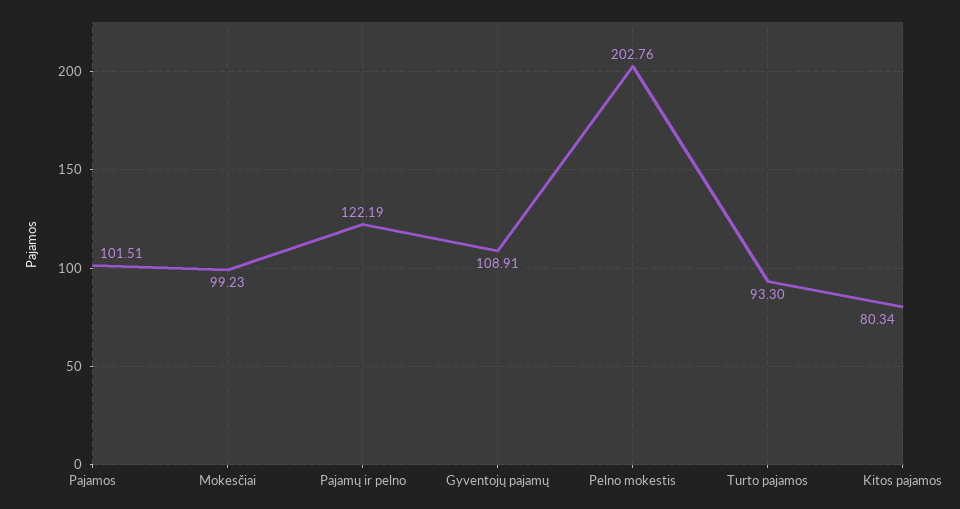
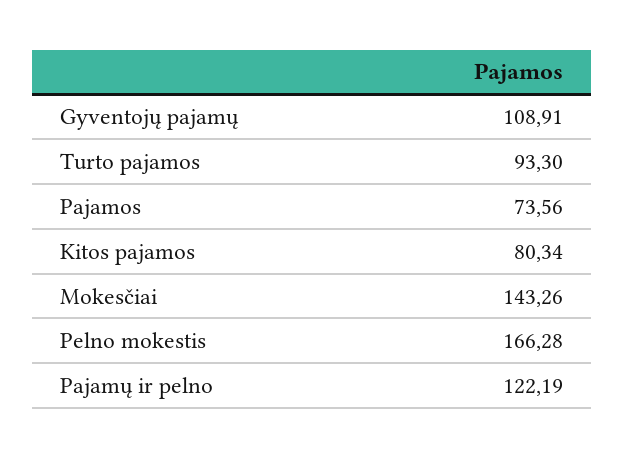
  {
-   "Pajamos": 101.51,
+   "Pajamos": 73.56,
-   "Mokesčiai": 99.23,
+   "Mokesčiai": 143.26,
    "Pajamų ir pelno": 122.19,
    "Gyventojų pajamų": 108.91,
-   "Pelno mokestis": 202.76,
+   "Pelno mokestis": 166.28,
    "Turto pajamos": 93.3,
    "Kitos pajamos": 80.34
  }

